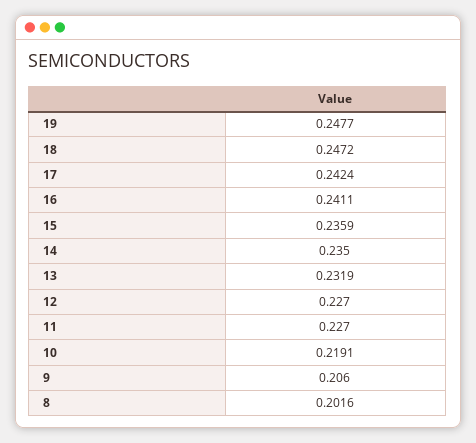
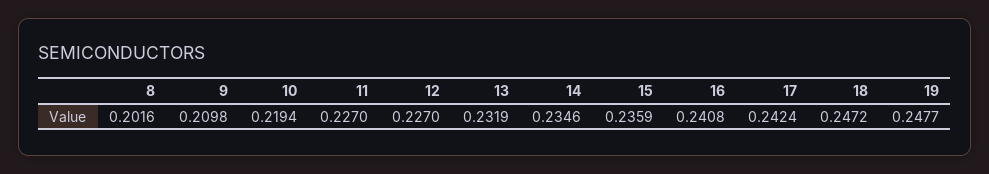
  {
    "19": 0.2477,
    "18": 0.2472,
    "17": 0.2424,
-   "16": 0.2411,
+   "16": 0.2408,
    "15": 0.2359,
-   "14": 0.235,
+   "14": 0.2346,
    "13": 0.2319,
    "12": 0.227,
    "11": 0.227,
-   "10": 0.2191,
+   "10": 0.2194,
-   "9": 0.206,
+   "9": 0.2098,
    "8": 0.2016
  }

